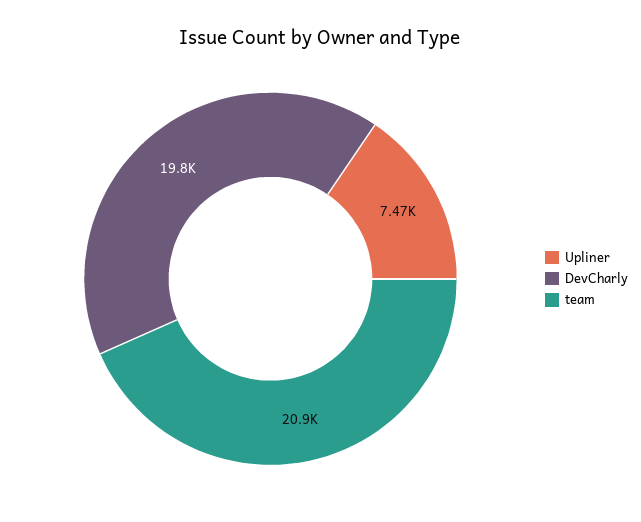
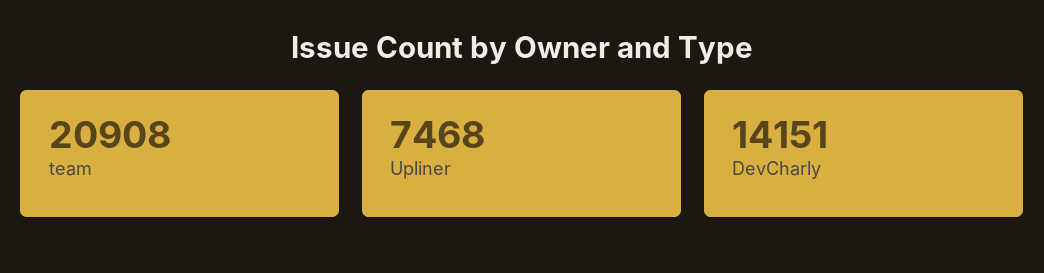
  {
    "Upliner": 7468,
-   "DevCharly": 19800,
+   "DevCharly": 14151,
    "team": 20908
  }

